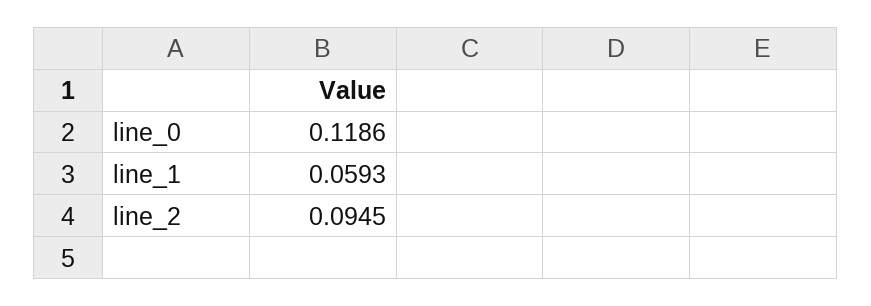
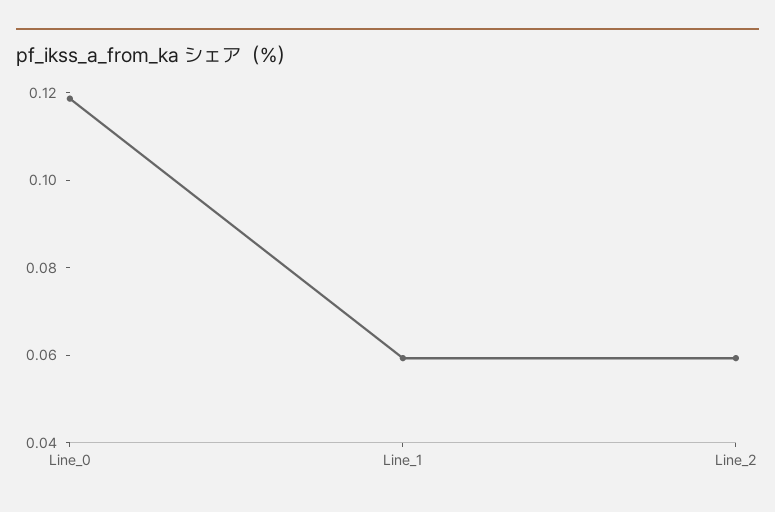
  {
    "line_0": 0.1186,
    "line_1": 0.0593,
-   "line_2": 0.0945
+   "line_2": 0.06
  }

